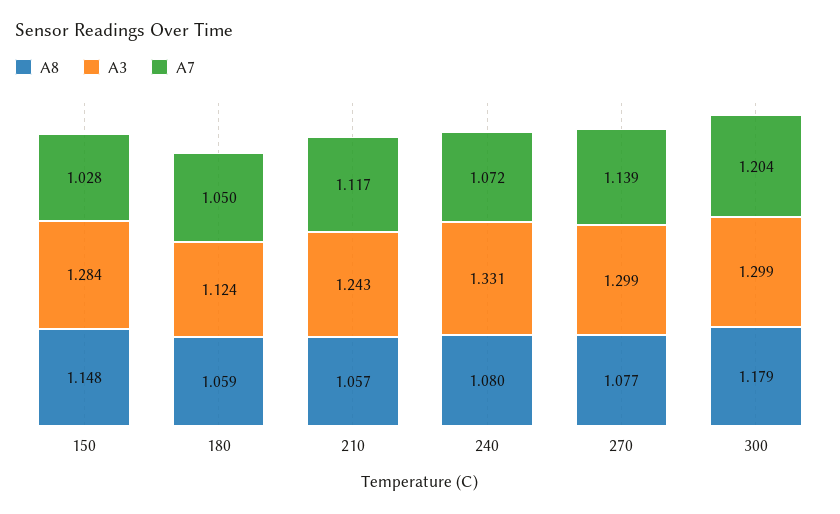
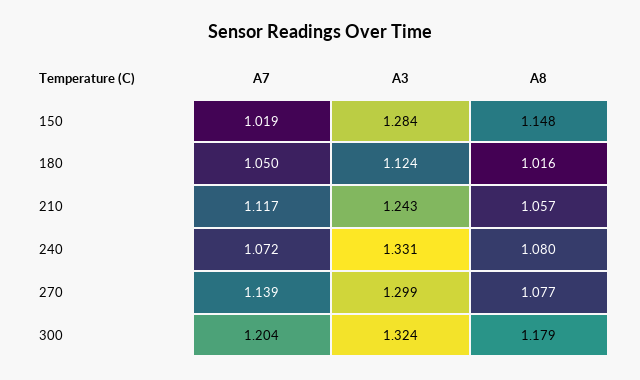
  {
    "A8": {
      "150": 1.148,
-     "180": 1.059,
+     "180": 1.016,
      "210": 1.057,
      "240": 1.08,
      "270": 1.077,
      "300": 1.179
    },
    "A3": {
      "150": 1.284,
      "180": 1.124,
      "210": 1.243,
      "240": 1.331,
      "270": 1.299,
-     "300": 1.299
+     "300": 1.324
    },
    "A7": {
-     "150": 1.028,
+     "150": 1.019,
      "180": 1.05,
      "210": 1.117,
      "240": 1.072,
      "270": 1.139,
      "300": 1.204
    }
  }

